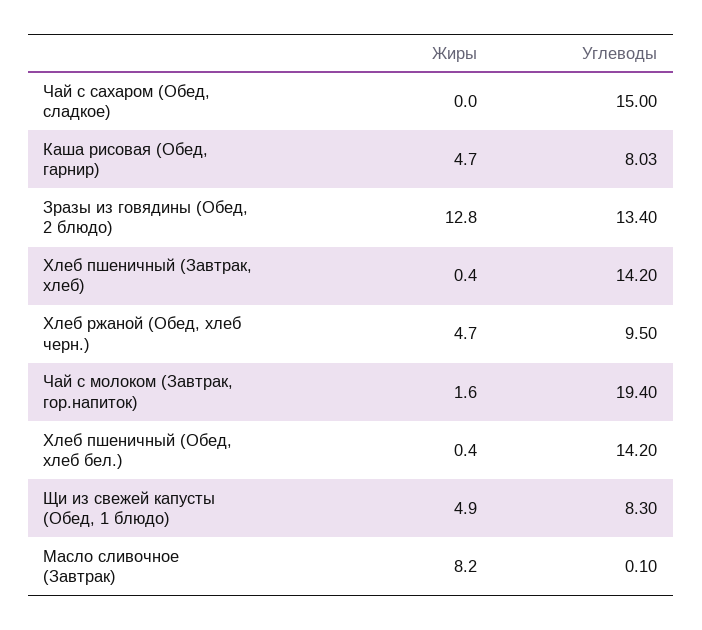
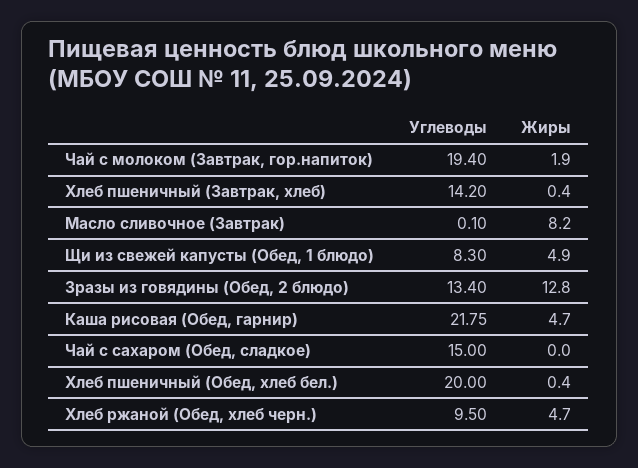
  {
    "Жиры": {
      "Чай с сахаром (Обед, сладкое)": 0,
      "Каша рисовая (Обед, гарнир)": 4.7,
      "Зразы из говядины (Обед, 2 блюдо)": 12.8,
      "Хлеб пшеничный (Завтрак, хлеб)": 0.4,
      "Хлеб ржаной (Обед, хлеб черн.)": 4.7,
-     "Чай с молоком (Завтрак, гор.напиток)": 1.6,
+     "Чай с молоком (Завтрак, гор.напиток)": 1.9,
      "Хлеб пшеничный (Обед, хлеб бел.)": 0.4,
      "Щи из свежей капусты (Обед, 1 блюдо)": 4.9,
      "Масло сливочное (Завтрак)": 8.2
    },
    "Углеводы": {
      "Чай с сахаром (Обед, сладкое)": 15,
-     "Каша рисовая (Обед, гарнир)": 8.03,
+     "Каша рисовая (Обед, гарнир)": 21.75,
      "Зразы из говядины (Обед, 2 блюдо)": 13.4,
      "Хлеб пшеничный (Завтрак, хлеб)": 14.2,
      "Хлеб ржаной (Обед, хлеб черн.)": 9.5,
      "Чай с молоком (Завтрак, гор.напиток)": 19.4,
-     "Хлеб пшеничный (Обед, хлеб бел.)": 14.2,
+     "Хлеб пшеничный (Обед, хлеб бел.)": 20,
      "Щи из свежей капусты (Обед, 1 блюдо)": 8.3,
      "Масло сливочное (Завтрак)": 0.1
    }
  }

